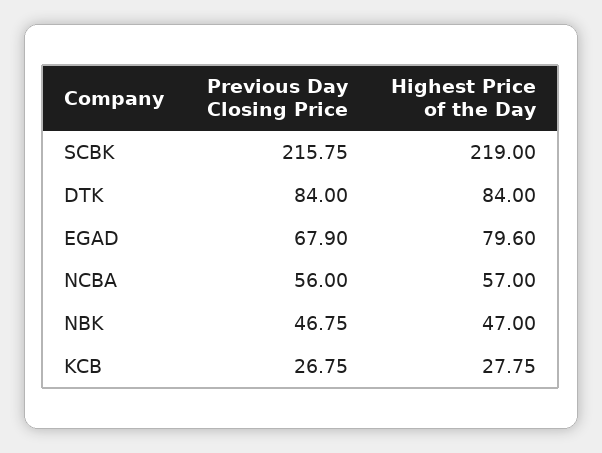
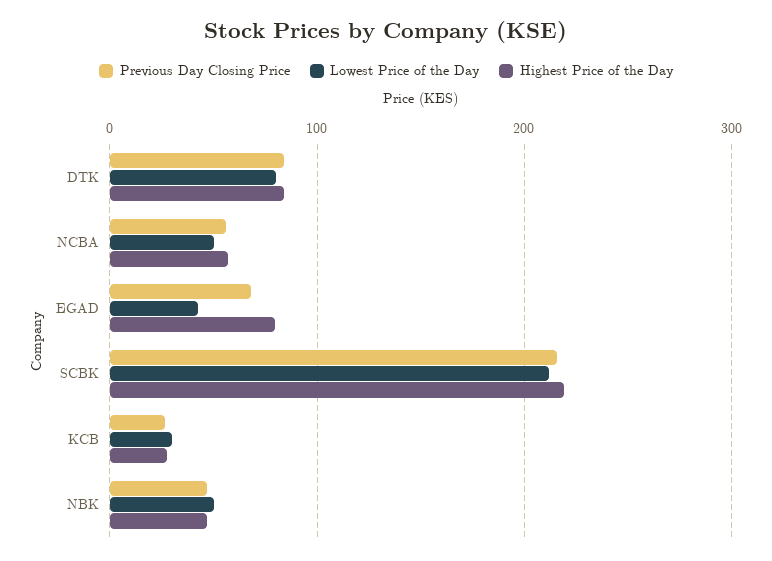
  {
    "Previous Day Closing Price": {
      "SCBK": 215.75,
      "DTK": 84,
      "EGAD": 67.9,
      "NCBA": 56,
      "NBK": 46.75,
      "KCB": 26.75
    },
    "Highest Price of the Day": {
      "SCBK": 219,
      "DTK": 84,
      "EGAD": 79.6,
      "NCBA": 57,
      "NBK": 47,
      "KCB": 27.75
-   }
+   },
+   "Lowest Price of the Day": {
+     "DTK": 80,
+     "NCBA": 50,
+     "EGAD": 40,
+     "SCBK": 210,
+     "KCB": 30,
+     "NBK": 50
+   }
  }

